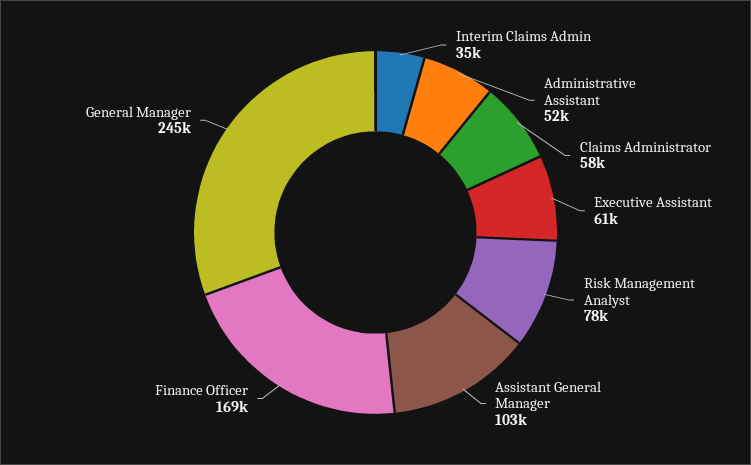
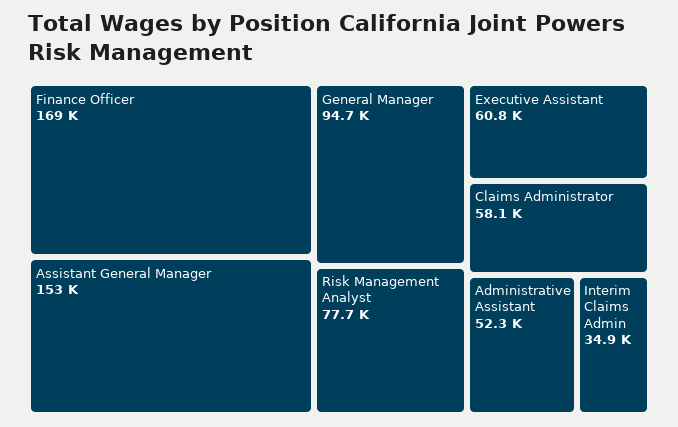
  {
    "Interim Claims Admin": 34900,
    "Administrative Assistant": 52300,
    "Claims Administrator": 58100,
    "Executive Assistant": 60800,
    "Risk Management Analyst": 77700,
-   "Assistant General Manager": 103000,
+   "Assistant General Manager": 153000,
    "Finance Officer": 169000,
-   "General Manager": 245000
+   "General Manager": 94700
  }

